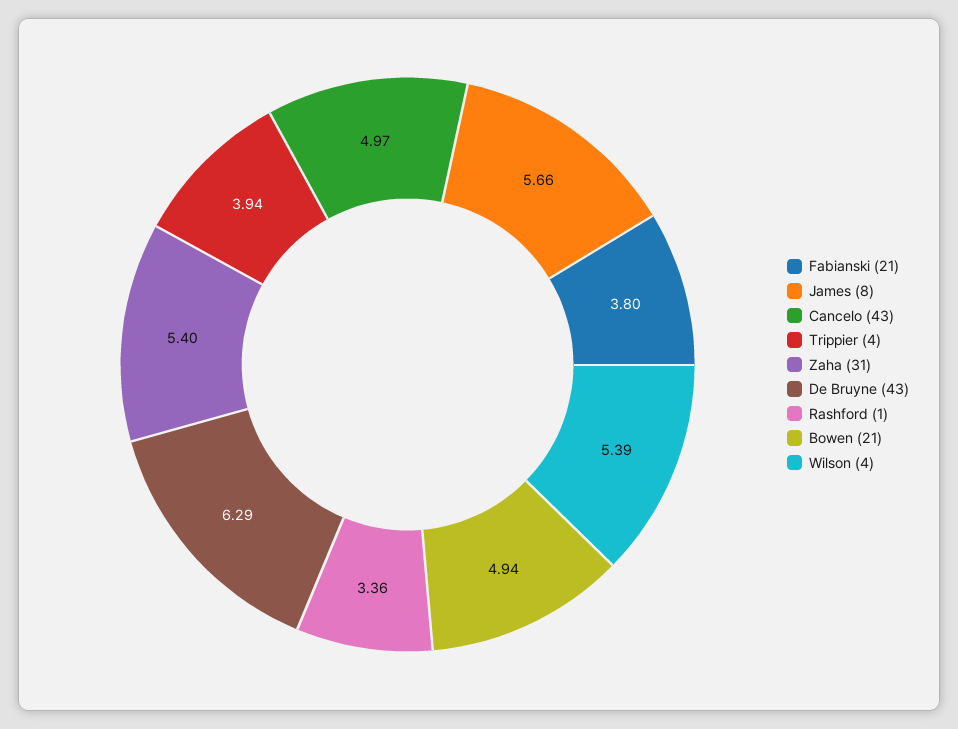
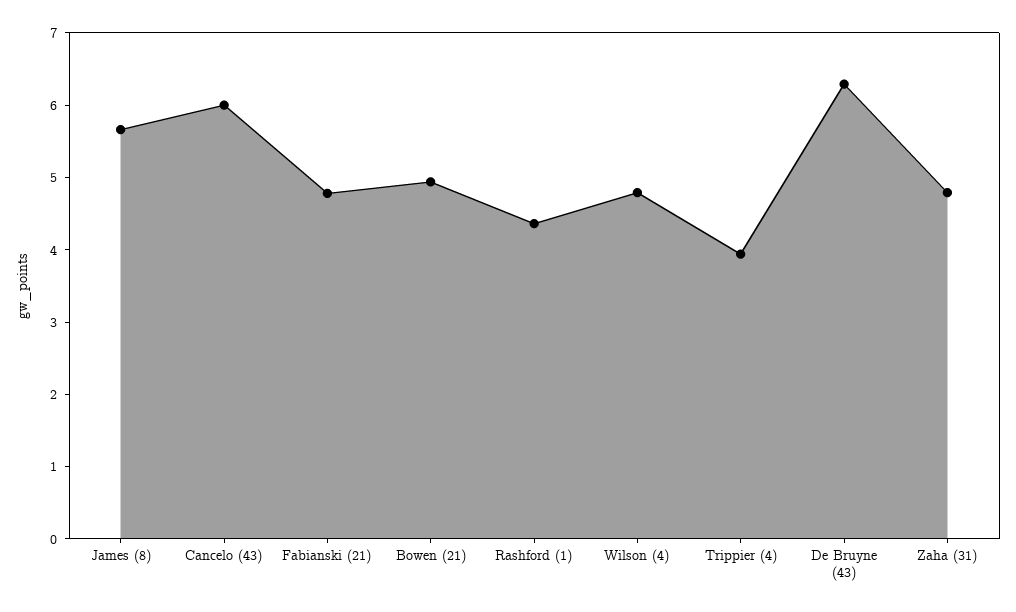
  {
-   "Fabianski (21)": 3.8,
+   "Fabianski (21)": 4.8,
    "James (8)": 5.66,
-   "Cancelo (43)": 4.97,
+   "Cancelo (43)": 6,
    "Trippier (4)": 3.94,
-   "Zaha (31)": 5.4,
+   "Zaha (31)": 4.8,
    "De Bruyne (43)": 6.29,
-   "Rashford (1)": 3.36,
+   "Rashford (1)": 4.4,
    "Bowen (21)": 4.94,
-   "Wilson (4)": 5.39
+   "Wilson (4)": 4.8
  }

